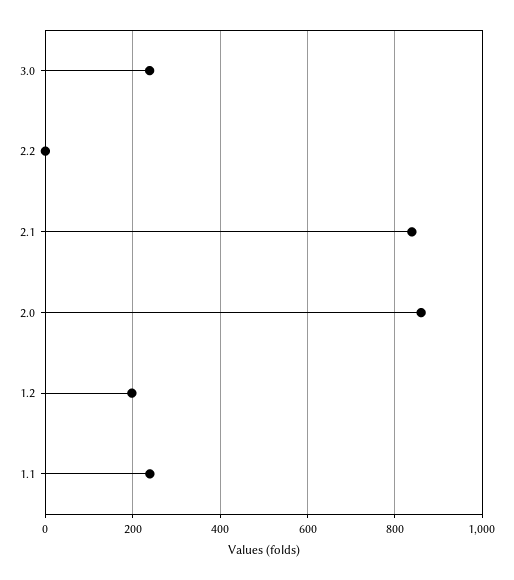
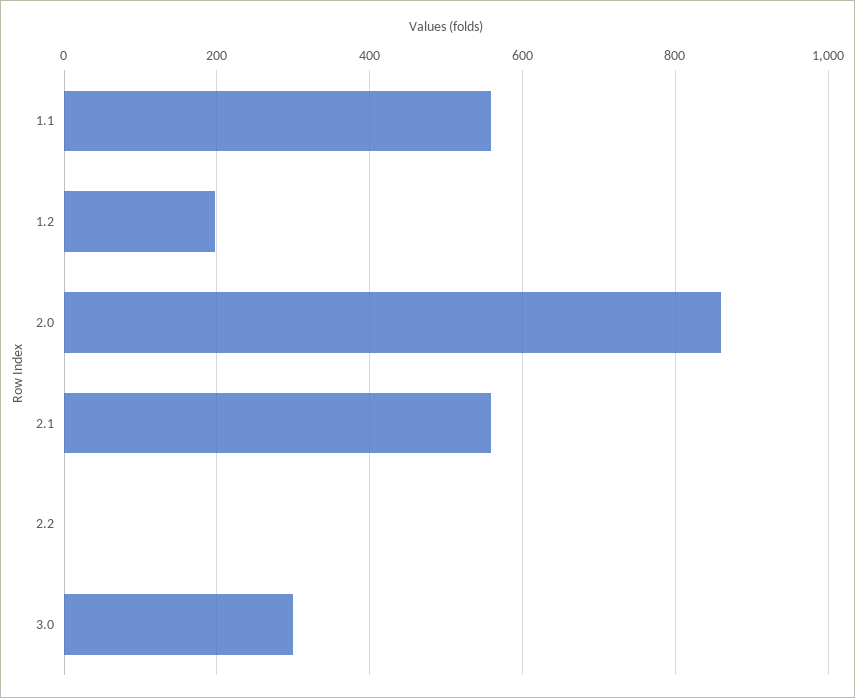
  {
-   "3.0": 240,
+   "3.0": 300,
    "2.2": 0,
-   "2.1": 840,
+   "2.1": 560,
    "2.0": 860,
    "1.2": 200,
-   "1.1": 240
+   "1.1": 560
  }

